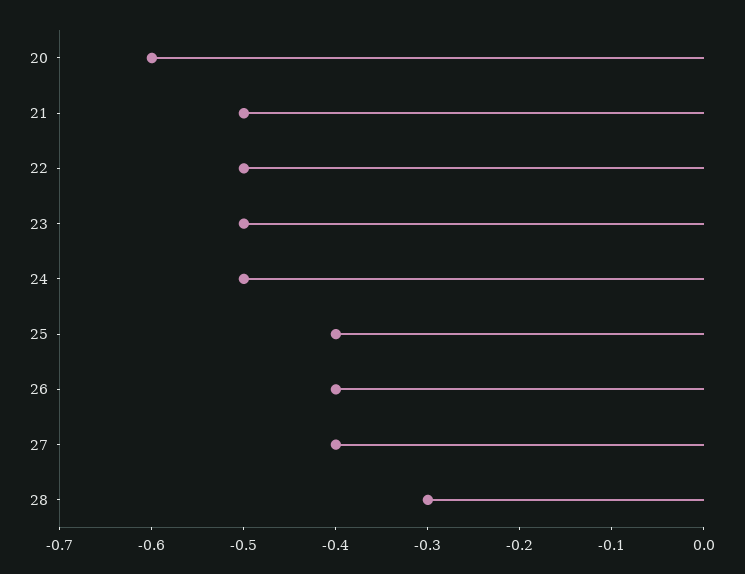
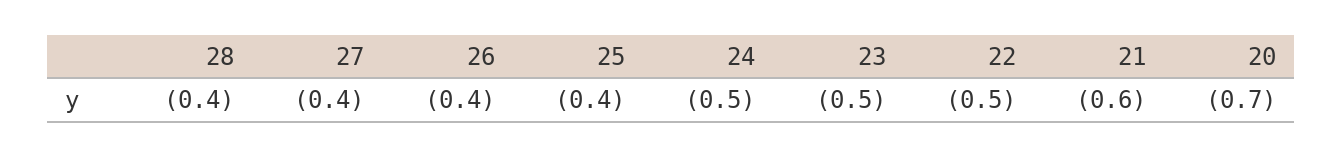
  {
-   "20": -0.6,
+   "20": -0.7,
-   "21": -0.5,
+   "21": -0.6,
    "22": -0.5,
    "23": -0.5,
    "24": -0.5,
    "25": -0.4,
    "26": -0.4,
    "27": -0.4,
-   "28": -0.3
+   "28": -0.4
  }

